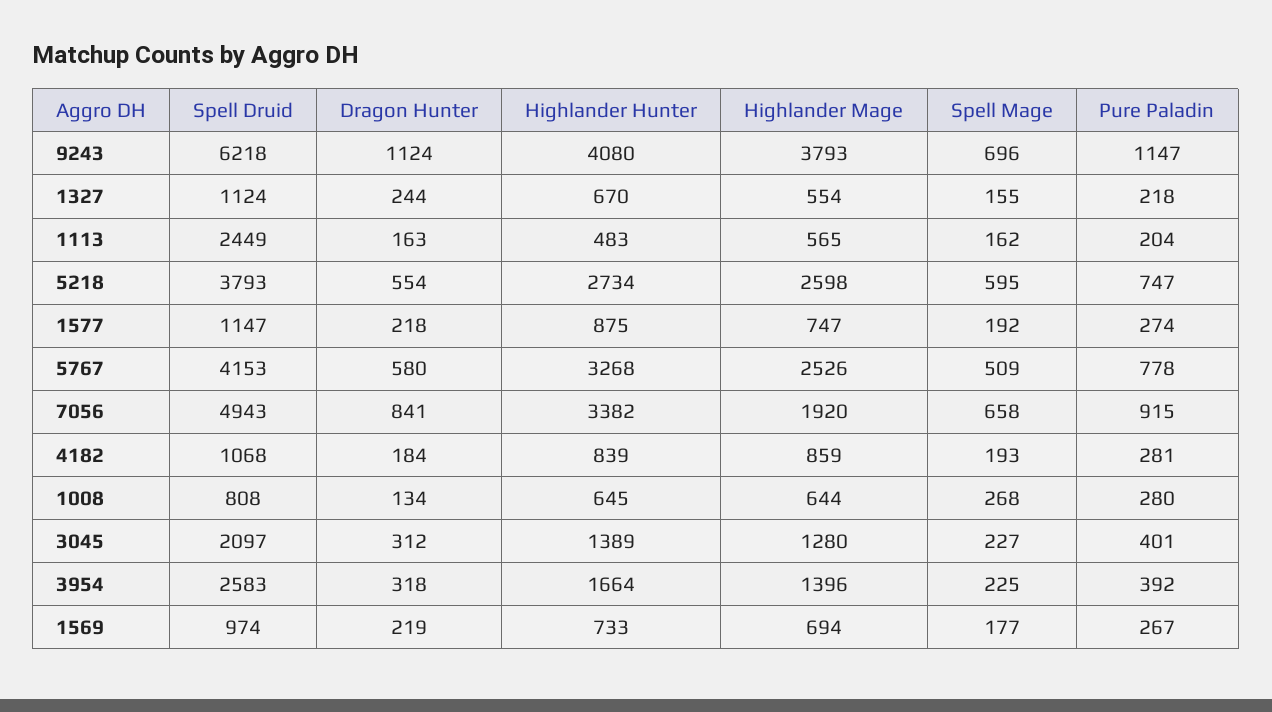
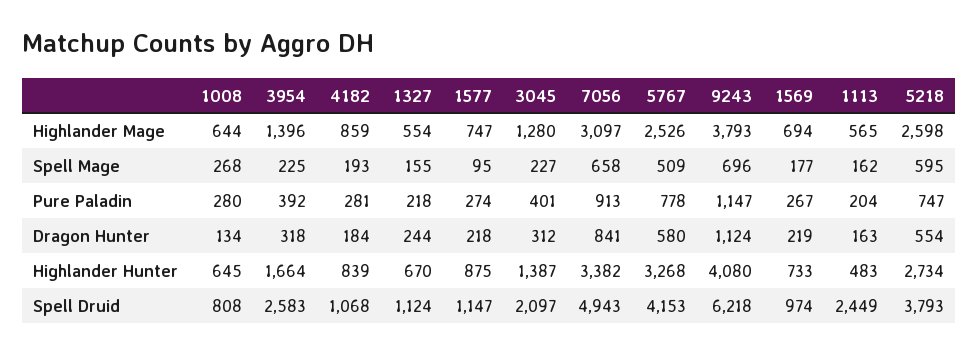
  {
    "Spell Druid": {
      "9243": 6218,
      "1327": 1124,
      "1113": 2449,
      "5218": 3793,
      "1577": 1147,
      "5767": 4153,
      "7056": 4943,
      "4182": 1068,
      "1008": 808,
      "3045": 2097,
      "3954": 2583,
      "1569": 974
    },
    "Dragon Hunter": {
      "9243": 1124,
      "1327": 244,
      "1113": 163,
      "5218": 554,
      "1577": 218,
      "5767": 580,
      "7056": 841,
      "4182": 184,
      "1008": 134,
      "3045": 312,
      "3954": 318,
      "1569": 219
    },
    "Highlander Hunter": {
      "9243": 4080,
      "1327": 670,
      "1113": 483,
      "5218": 2734,
      "1577": 875,
      "5767": 3268,
      "7056": 3382,
      "4182": 839,
      "1008": 645,
-     "3045": 1389,
+     "3045": 1387,
      "3954": 1664,
      "1569": 733
    },
    "Highlander Mage": {
      "9243": 3793,
      "1327": 554,
      "1113": 565,
      "5218": 2598,
      "1577": 747,
      "5767": 2526,
-     "7056": 1920,
+     "7056": 3097,
      "4182": 859,
      "1008": 644,
      "3045": 1280,
      "3954": 1396,
      "1569": 694
    },
    "Spell Mage": {
      "9243": 696,
      "1327": 155,
      "1113": 162,
      "5218": 595,
-     "1577": 192,
+     "1577": 95,
      "5767": 509,
      "7056": 658,
      "4182": 193,
      "1008": 268,
      "3045": 227,
      "3954": 225,
      "1569": 177
    },
    "Pure Paladin": {
      "9243": 1147,
      "1327": 218,
      "1113": 204,
      "5218": 747,
      "1577": 274,
      "5767": 778,
-     "7056": 915,
+     "7056": 913,
      "4182": 281,
      "1008": 280,
      "3045": 401,
      "3954": 392,
      "1569": 267
    }
  }

